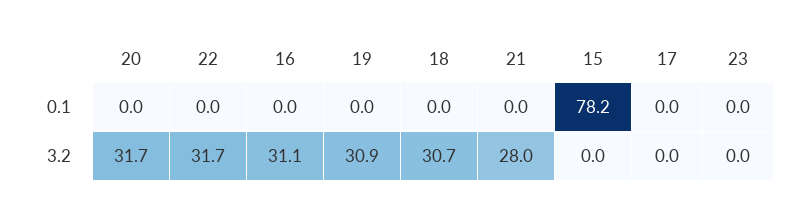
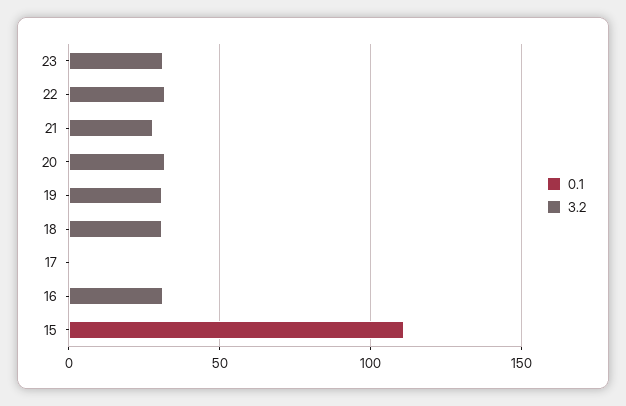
  {
    "0.1": {
      "20": 0,
      "22": 0,
      "16": 0,
      "19": 0,
      "18": 0,
      "21": 0,
-     "15": 78.2,
+     "15": 110,
      "17": 0,
      "23": 0
    },
    "3.2": {
      "20": 31.7,
      "22": 31.7,
      "16": 31.1,
      "19": 30.9,
      "18": 30.7,
      "21": 28,
      "15": 0,
      "17": 0,
-     "23": 0
+     "23": 30
    }
  }

